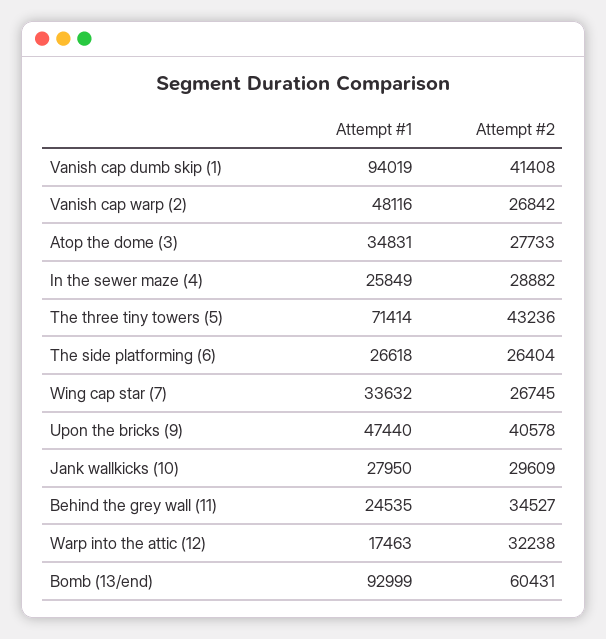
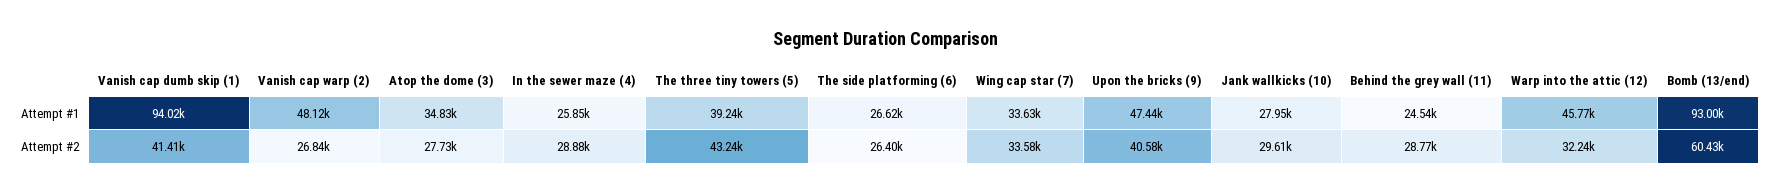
  {
    "Attempt #1": {
      "Vanish cap dumb skip (1)": 94019,
      "Vanish cap warp (2)": 48116,
      "Atop the dome (3)": 34831,
      "In the sewer maze (4)": 25849,
-     "The three tiny towers (5)": 71414,
+     "The three tiny towers (5)": 39240,
      "The side platforming (6)": 26618,
      "Wing cap star (7)": 33632,
      "Upon the bricks (9)": 47440,
      "Jank wallkicks (10)": 27950,
      "Behind the grey wall (11)": 24535,
-     "Warp into the attic (12)": 17463,
+     "Warp into the attic (12)": 45770,
      "Bomb (13/end)": 92999
    },
    "Attempt #2": {
      "Vanish cap dumb skip (1)": 41408,
      "Vanish cap warp (2)": 26842,
      "Atop the dome (3)": 27733,
      "In the sewer maze (4)": 28882,
      "The three tiny towers (5)": 43236,
      "The side platforming (6)": 26404,
-     "Wing cap star (7)": 26745,
+     "Wing cap star (7)": 33580,
      "Upon the bricks (9)": 40578,
      "Jank wallkicks (10)": 29609,
-     "Behind the grey wall (11)": 34527,
+     "Behind the grey wall (11)": 28770,
      "Warp into the attic (12)": 32238,
      "Bomb (13/end)": 60431
    }
  }

